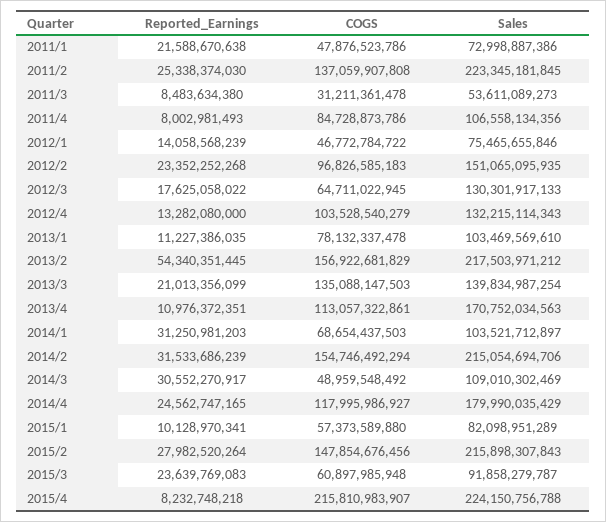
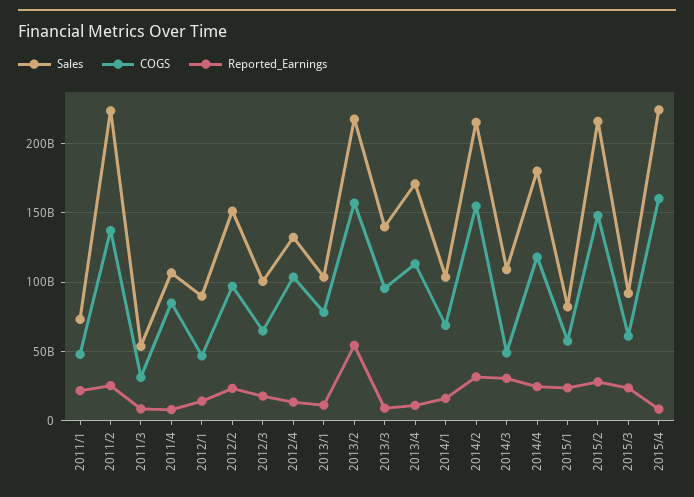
  {
    "Reported_Earnings": {
      "2011/1": 21588670638,
      "2011/2": 25338374030,
      "2011/3": 8483634380,
      "2011/4": 8002981493,
      "2012/1": 14058568239,
      "2012/2": 23352252268,
      "2012/3": 17625058022,
      "2012/4": 13282080000,
      "2013/1": 11227386035,
      "2013/2": 54340351445,
-     "2013/3": 21013356099,
+     "2013/3": 10000000000,
      "2013/4": 10976372351,
-     "2014/1": 31250981203,
+     "2014/1": 15000000000,
      "2014/2": 31533686239,
      "2014/3": 30552270917,
      "2014/4": 24562747165,
-     "2015/1": 10128970341,
+     "2015/1": 25000000000,
      "2015/2": 27982520264,
      "2015/3": 23639769083,
      "2015/4": 8232748218
    },
    "COGS": {
      "2011/1": 47876523786,
      "2011/2": 137059907808,
      "2011/3": 31211361478,
      "2011/4": 84728873786,
      "2012/1": 46772784722,
      "2012/2": 96826585183,
      "2012/3": 64711022945,
      "2012/4": 103528540279,
      "2013/1": 78132337478,
      "2013/2": 156922681829,
-     "2013/3": 135088147503,
+     "2013/3": 95000000000,
      "2013/4": 113057322861,
      "2014/1": 68654437503,
      "2014/2": 154746492294,
      "2014/3": 48959548492,
      "2014/4": 117995986927,
      "2015/1": 57373589880,
      "2015/2": 147854676456,
      "2015/3": 60897985948,
-     "2015/4": 215810983907
+     "2015/4": 160000000000
    },
    "Sales": {
      "2011/1": 72998887386,
      "2011/2": 223345181845,
      "2011/3": 53611089273,
      "2011/4": 106558134356,
-     "2012/1": 75465655846,
+     "2012/1": 90000000000,
      "2012/2": 151065095935,
-     "2012/3": 130301917133,
+     "2012/3": 100000000000,
      "2012/4": 132215114343,
      "2013/1": 103469569610,
      "2013/2": 217503971212,
      "2013/3": 139834987254,
      "2013/4": 170752034563,
      "2014/1": 103521712897,
      "2014/2": 215054694706,
      "2014/3": 109010302469,
      "2014/4": 179990035429,
      "2015/1": 82098951289,
      "2015/2": 215898307843,
      "2015/3": 91858279787,
      "2015/4": 224150756788
    }
  }

